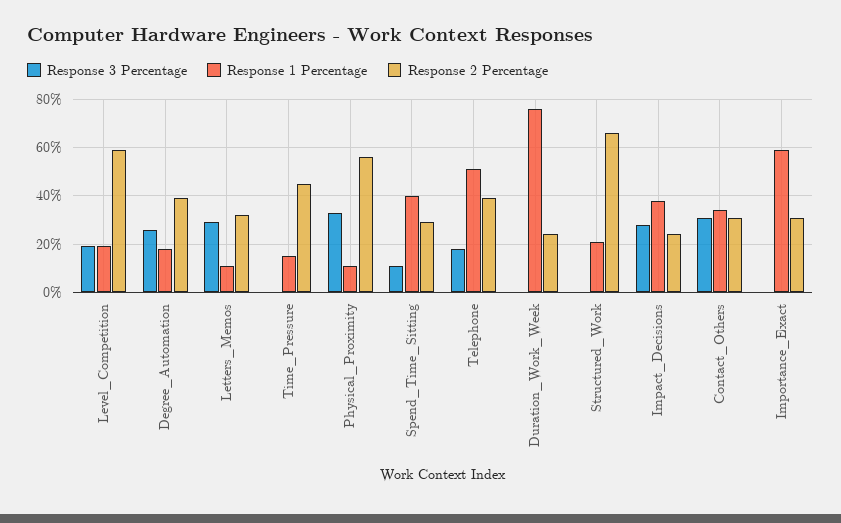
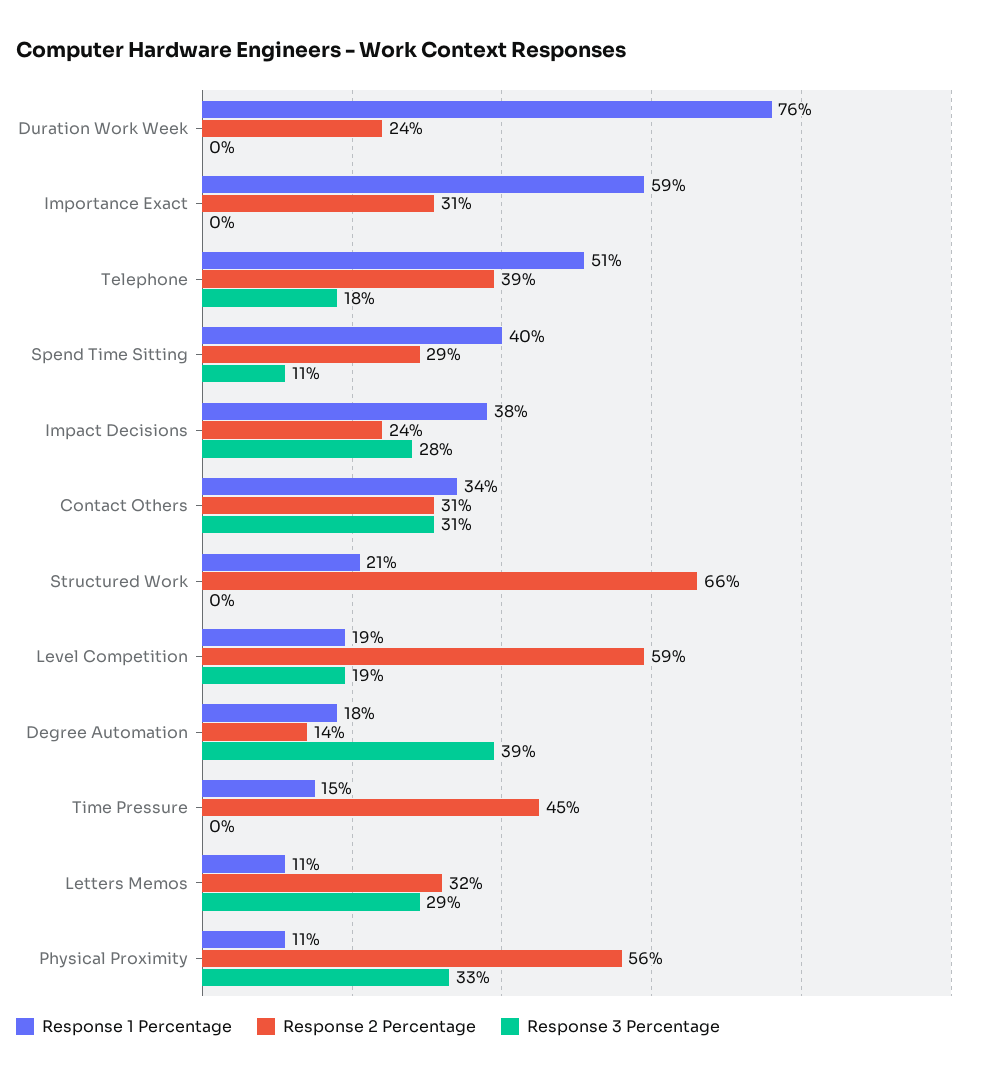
  {
    "Response 3 Percentage": {
      "Level_Competition": 19,
-     "Degree_Automation": 25,
+     "Degree_Automation": 39,
      "Letters_Memos": 29,
      "Time_Pressure": 0,
      "Physical_Proximity": 33,
      "Spend_Time_Sitting": 11,
      "Telephone": 18,
      "Duration_Work_Week": 0,
      "Structured_Work": 0,
      "Impact_Decisions": 28,
      "Contact_Others": 31,
      "Importance_Exact": 0
    },
    "Response 1 Percentage": {
      "Level_Competition": 19,
      "Degree_Automation": 18,
      "Letters_Memos": 11,
      "Time_Pressure": 15,
      "Physical_Proximity": 11,
      "Spend_Time_Sitting": 40,
      "Telephone": 51,
      "Duration_Work_Week": 76,
      "Structured_Work": 21,
      "Impact_Decisions": 38,
      "Contact_Others": 34,
      "Importance_Exact": 59
    },
    "Response 2 Percentage": {
      "Level_Competition": 59,
-     "Degree_Automation": 40,
+     "Degree_Automation": 14,
      "Letters_Memos": 32,
      "Time_Pressure": 45,
      "Physical_Proximity": 56,
      "Spend_Time_Sitting": 29,
      "Telephone": 39,
      "Duration_Work_Week": 24,
      "Structured_Work": 66,
      "Impact_Decisions": 24,
      "Contact_Others": 31,
      "Importance_Exact": 31
    }
  }

